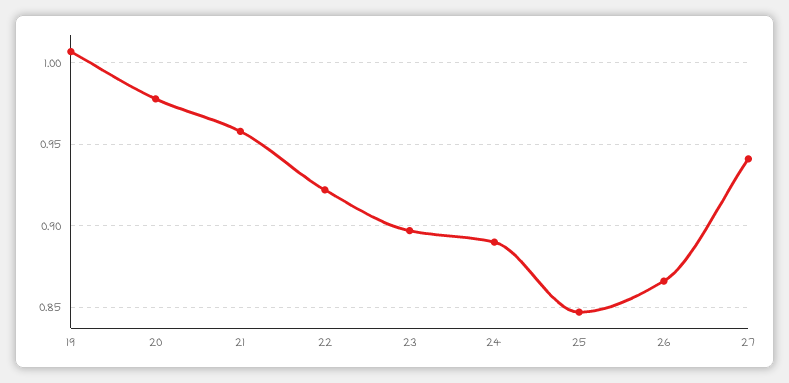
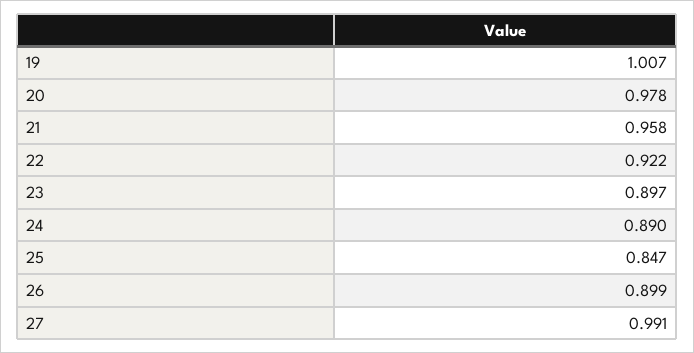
  {
    "19": 1.007,
    "20": 0.978,
    "21": 0.958,
    "22": 0.922,
    "23": 0.897,
    "24": 0.89,
    "25": 0.847,
-   "26": 0.865,
+   "26": 0.899,
-   "27": 0.94
+   "27": 0.991
  }

